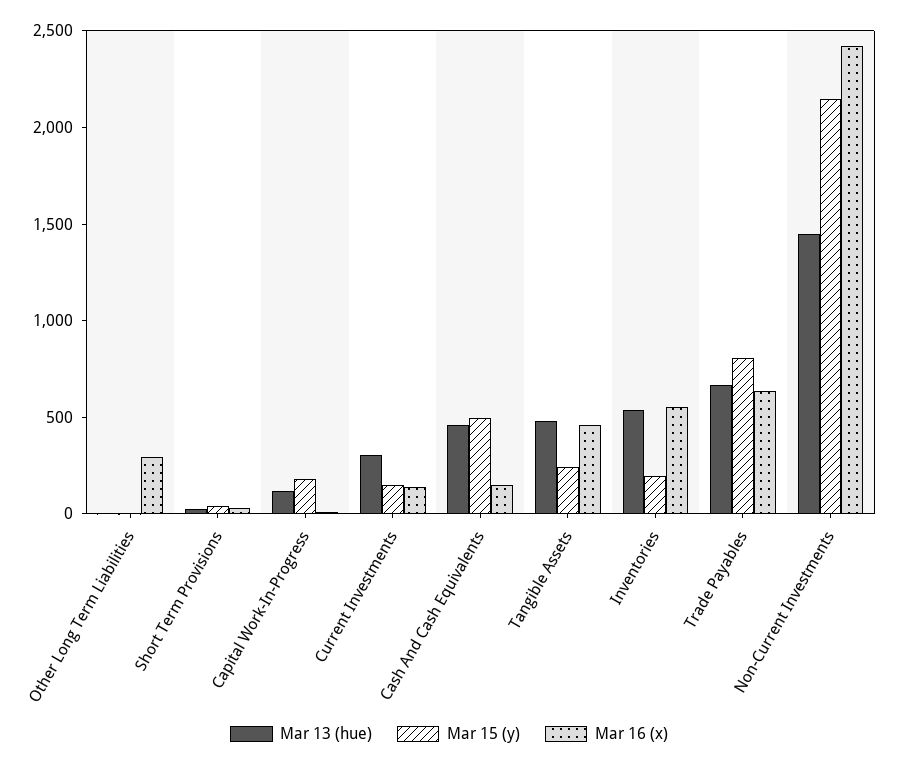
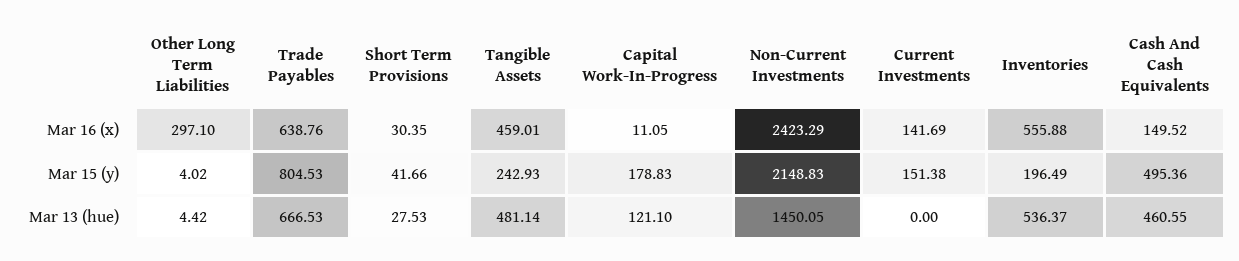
  {
    "Mar 13 (hue)": {
      "Other Long Term Liabilities": 4.42,
      "Short Term Provisions": 27.53,
      "Capital Work-In-Progress": 121.1,
-     "Current Investments": 300,
+     "Current Investments": 0,
      "Cash And Cash Equivalents": 460.55,
      "Tangible Assets": 481.14,
      "Inventories": 536.37,
      "Trade Payables": 666.53,
      "Non-Current Investments": 1450.05
    },
    "Mar 15 (y)": {
      "Other Long Term Liabilities": 4.02,
      "Short Term Provisions": 41.66,
      "Capital Work-In-Progress": 178.83,
      "Current Investments": 151.38,
      "Cash And Cash Equivalents": 495.36,
      "Tangible Assets": 242.93,
      "Inventories": 196.49,
      "Trade Payables": 804.53,
      "Non-Current Investments": 2148.83
    },
    "Mar 16 (x)": {
      "Other Long Term Liabilities": 297.1,
      "Short Term Provisions": 30.35,
      "Capital Work-In-Progress": 11.05,
      "Current Investments": 141.69,
      "Cash And Cash Equivalents": 149.52,
      "Tangible Assets": 459.01,
      "Inventories": 555.88,
      "Trade Payables": 638.76,
      "Non-Current Investments": 2423.29
    }
  }

